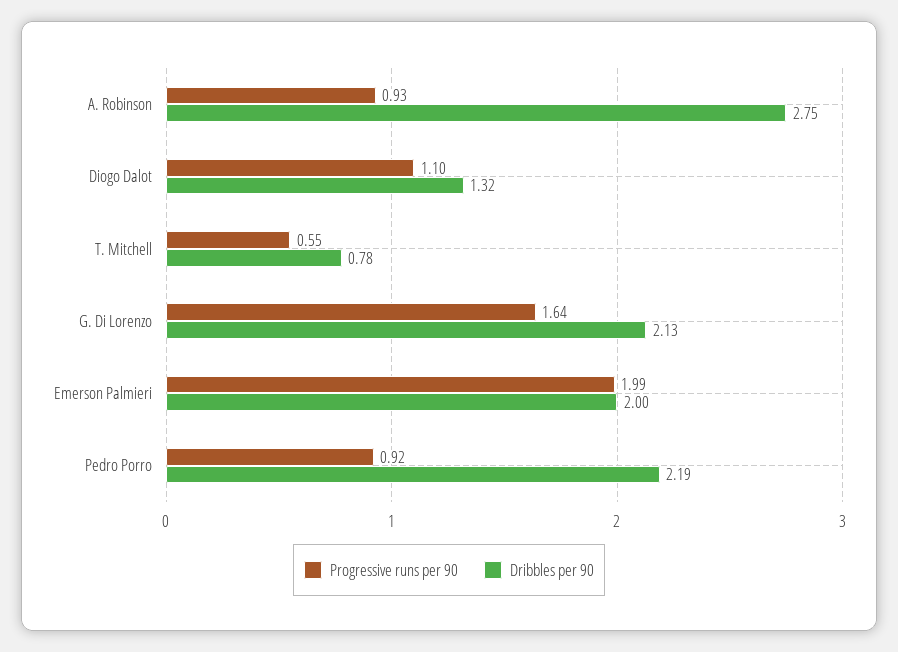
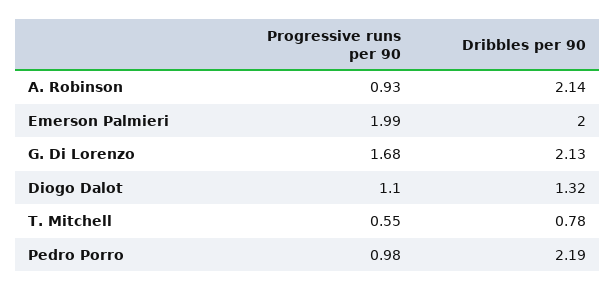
  {
    "Progressive runs per 90": {
      "A. Robinson": 0.93,
      "Diogo Dalot": 1.1,
      "T. Mitchell": 0.55,
-     "G. Di Lorenzo": 1.64,
+     "G. Di Lorenzo": 1.68,
      "Emerson Palmieri": 1.99,
-     "Pedro Porro": 0.92
+     "Pedro Porro": 0.98
    },
    "Dribbles per 90": {
-     "A. Robinson": 2.75,
+     "A. Robinson": 2.14,
      "Diogo Dalot": 1.32,
      "T. Mitchell": 0.78,
      "G. Di Lorenzo": 2.13,
      "Emerson Palmieri": 2,
      "Pedro Porro": 2.19
    }
  }

